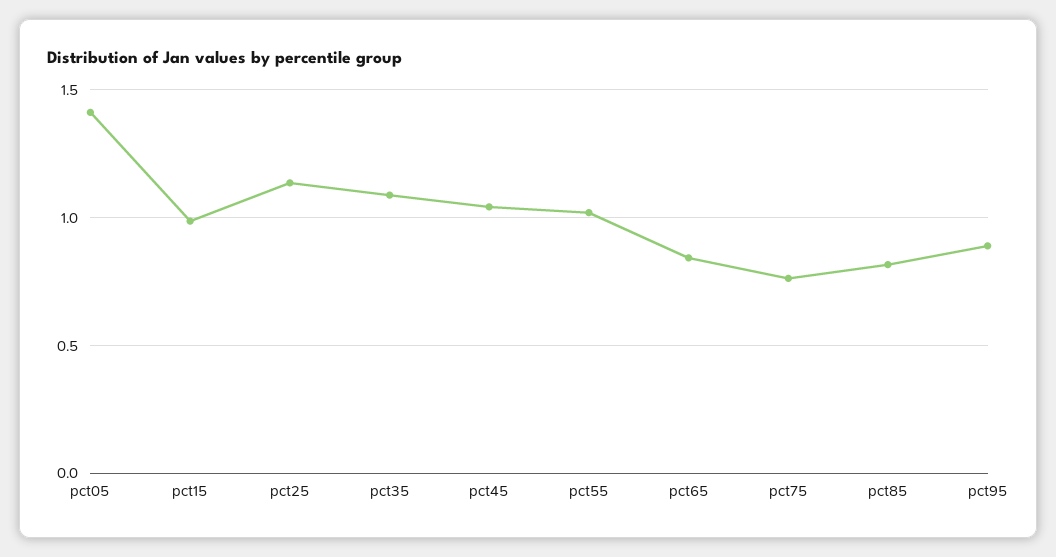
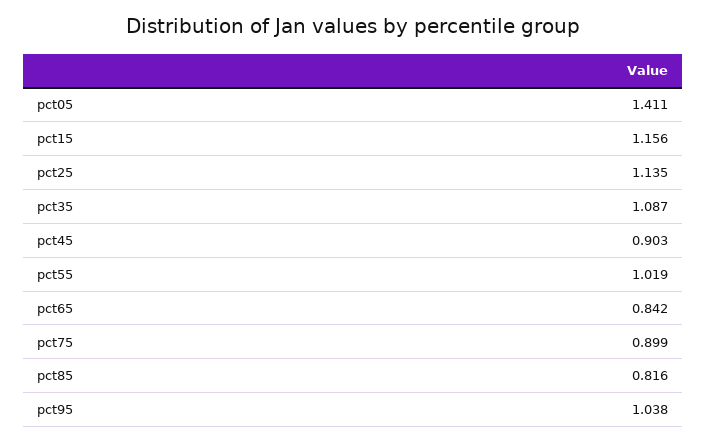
  {
    "pct05": 1.411,
-   "pct15": 1,
+   "pct15": 1.156,
    "pct25": 1.135,
    "pct35": 1.087,
-   "pct45": 1.05,
+   "pct45": 0.903,
    "pct55": 1.019,
    "pct65": 0.842,
-   "pct75": 0.75,
+   "pct75": 0.899,
    "pct85": 0.816,
-   "pct95": 0.9
+   "pct95": 1.038
  }

